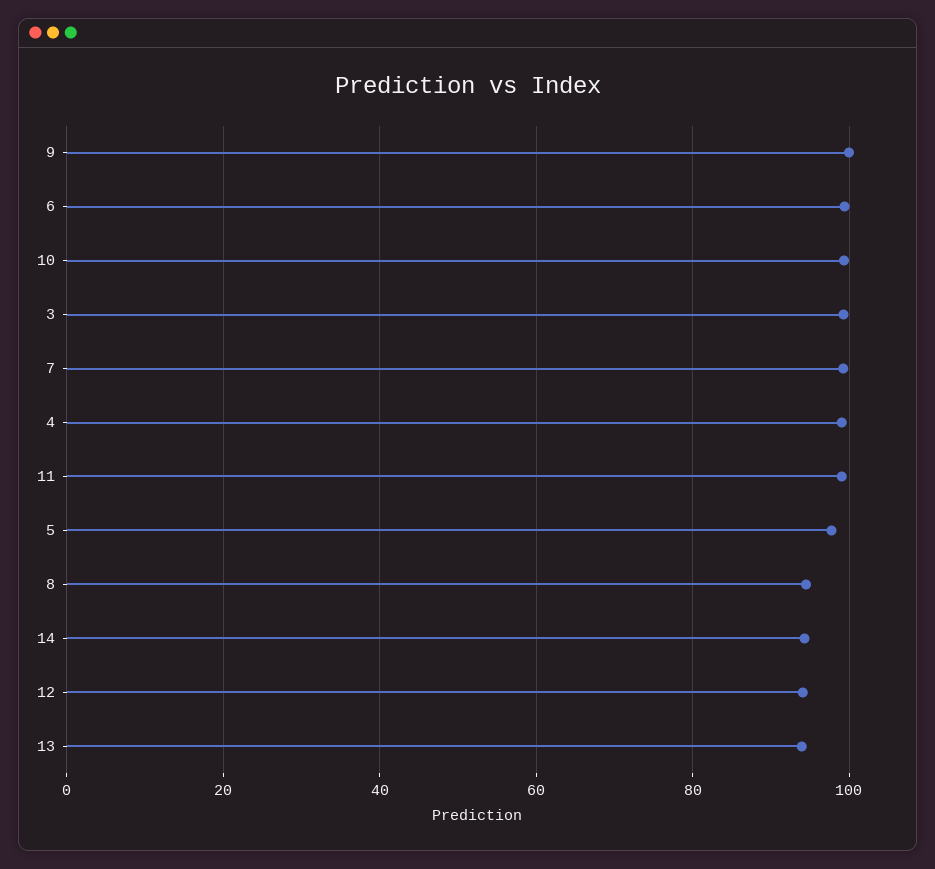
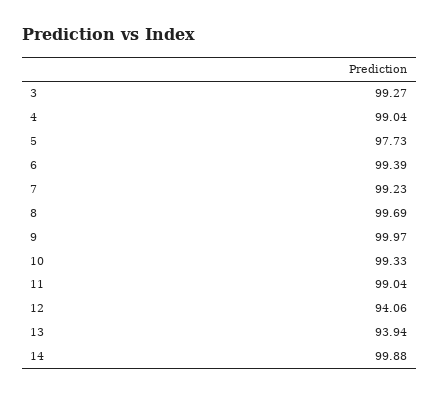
  {
    "9": 99.97,
    "6": 99.39,
    "10": 99.33,
    "3": 99.27,
    "7": 99.23,
    "4": 99.04,
    "11": 99.04,
    "5": 97.73,
-   "8": 94,
+   "8": 99.69,
-   "14": 94,
+   "14": 99.88,
    "12": 94.06,
    "13": 93.94
  }

